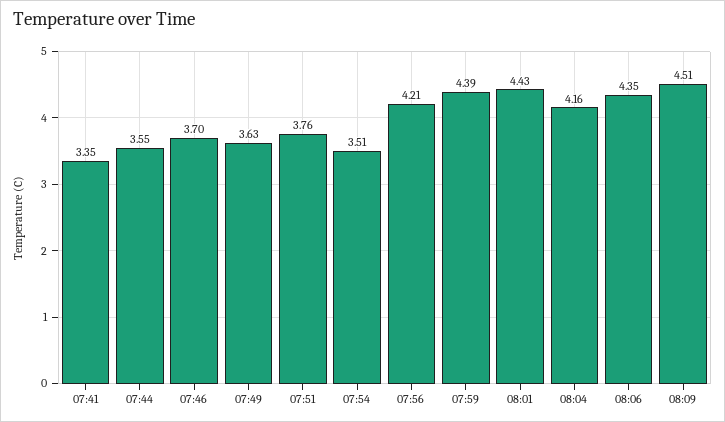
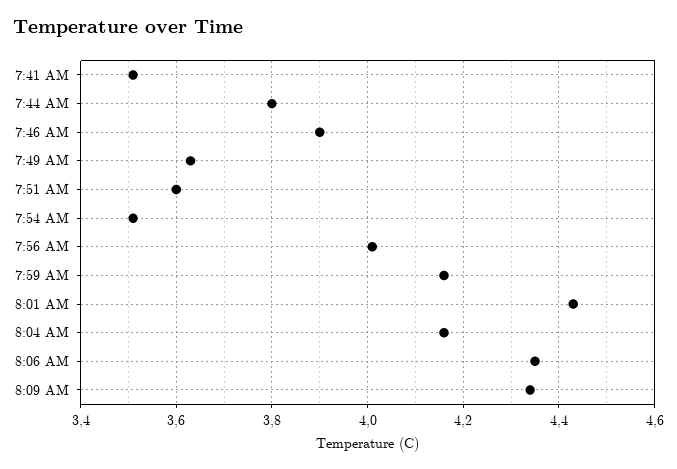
  {
-   "07:41": 3.35,
+   "07:41": 3.5,
-   "07:44": 3.55,
+   "07:44": 3.8,
-   "07:46": 3.7,
+   "07:46": 3.9,
    "07:49": 3.63,
-   "07:51": 3.76,
+   "07:51": 3.6,
    "07:54": 3.51,
-   "07:56": 4.21,
+   "07:56": 4,
-   "07:59": 4.39,
+   "07:59": 4.15,
    "08:01": 4.43,
    "08:04": 4.16,
    "08:06": 4.35,
-   "08:09": 4.51
+   "08:09": 4.35
  }

